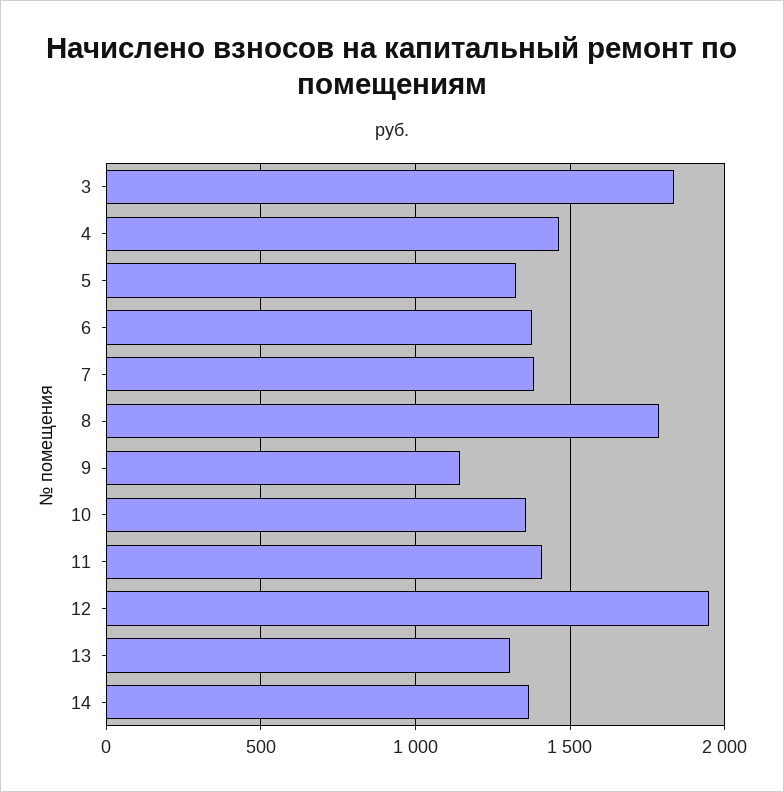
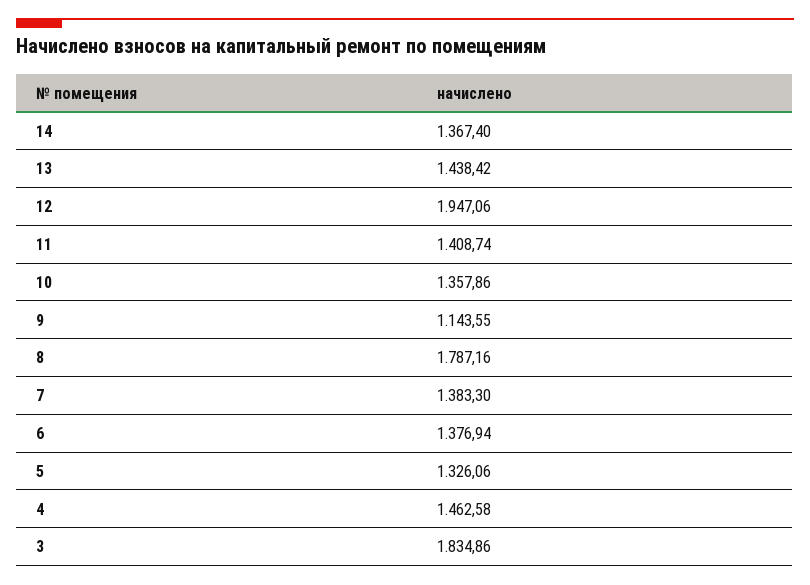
  {
    "3": 1834.86,
    "4": 1462.58,
    "5": 1326.06,
    "6": 1376.94,
    "7": 1383.3,
    "8": 1787.16,
    "9": 1143.55,
    "10": 1357.86,
    "11": 1408.74,
    "12": 1947.06,
-   "13": 1300,
+   "13": 1438.42,
    "14": 1367.4
  }

